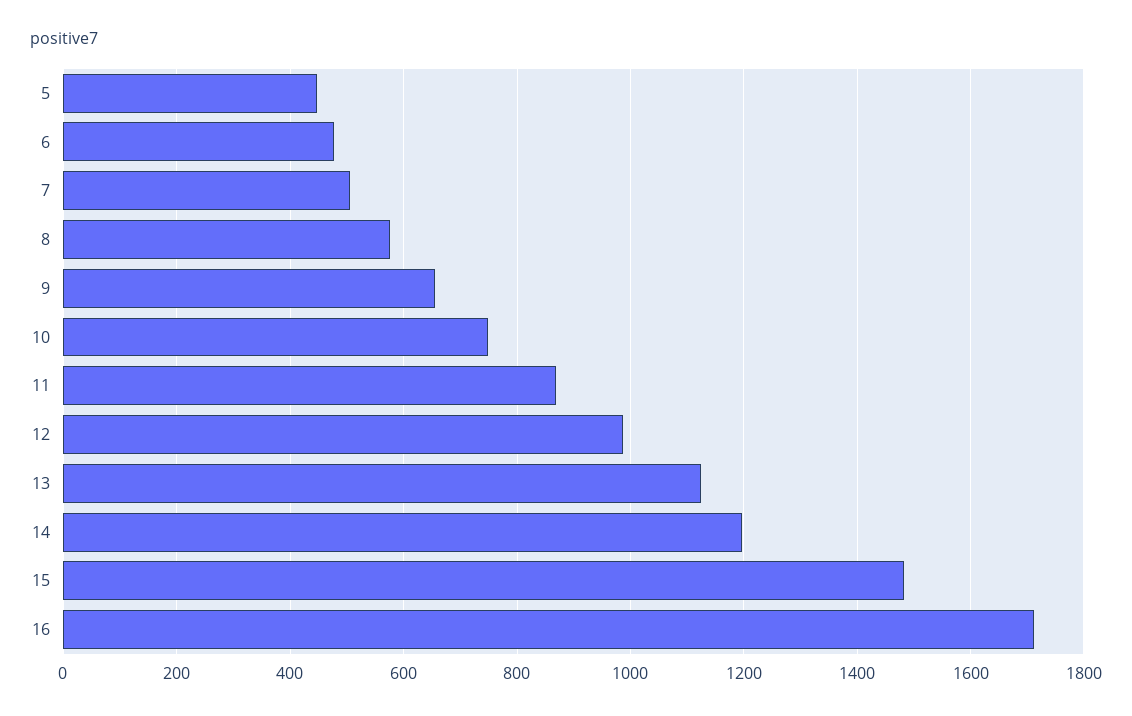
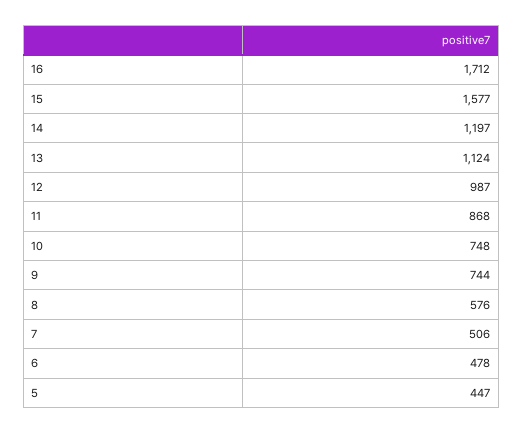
  {
    "5": 447,
    "6": 478,
    "7": 506,
    "8": 576,
-   "9": 660,
+   "9": 744,
    "10": 748,
    "11": 868,
    "12": 987,
    "13": 1124,
    "14": 1197,
-   "15": 1480,
+   "15": 1577,
    "16": 1712
  }

